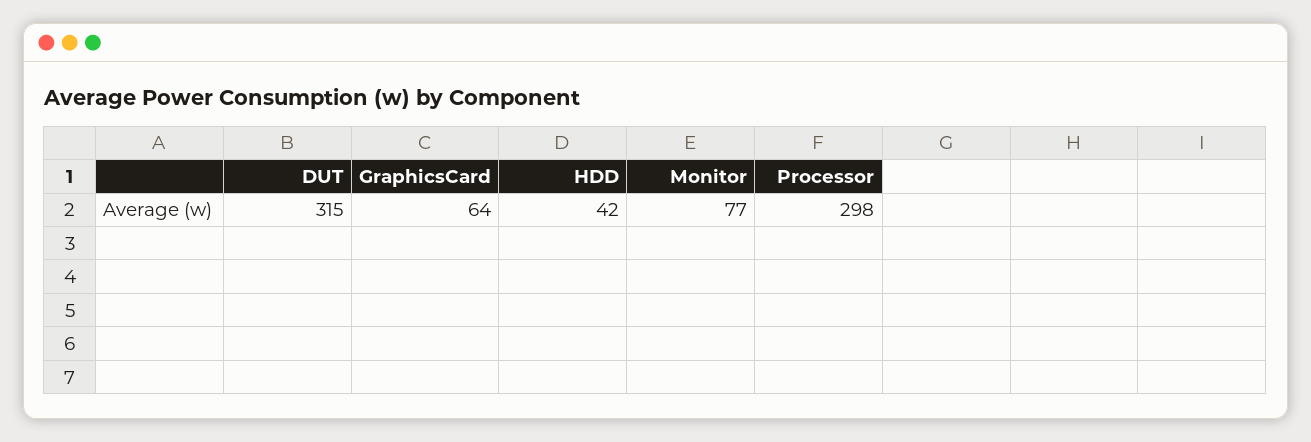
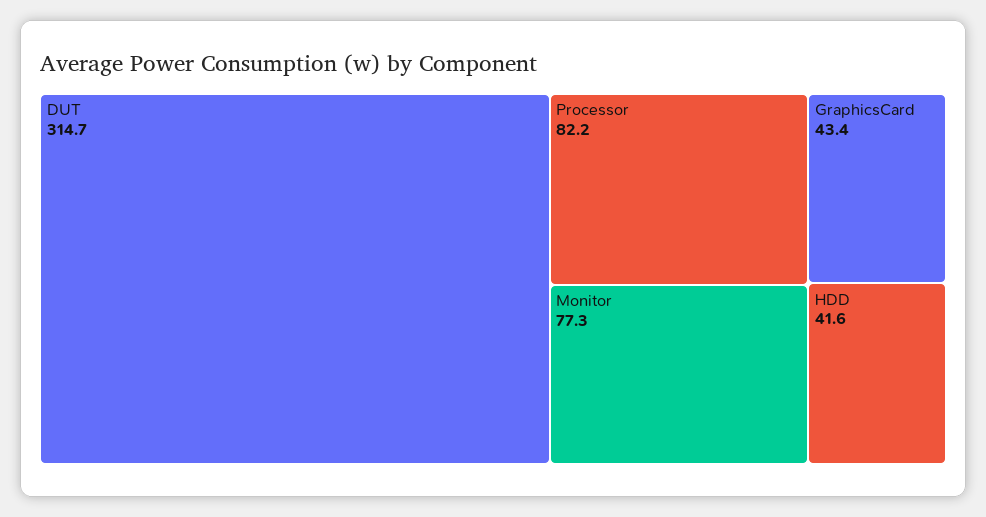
  {
    "DUT": 314.7,
-   "GraphicsCard": 64,
+   "GraphicsCard": 43.4,
    "HDD": 41.6,
    "Monitor": 77.3,
-   "Processor": 298
+   "Processor": 82.2
  }

